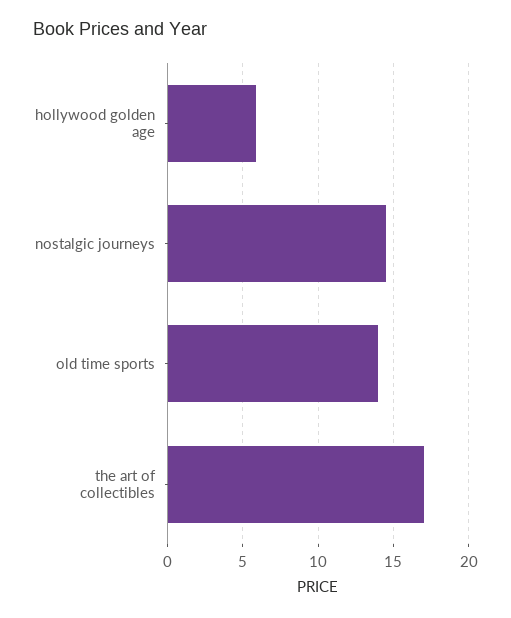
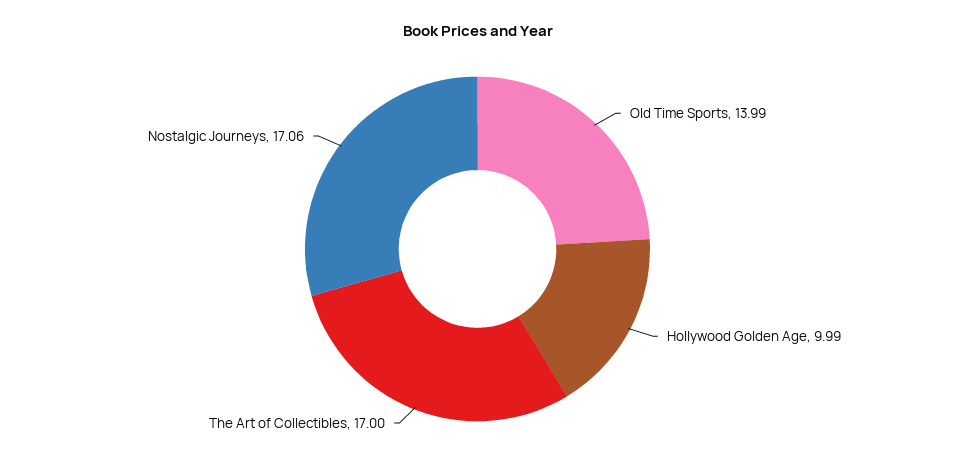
  {
-   "hollywood golden age": 6,
+   "hollywood golden age": 9.99,
-   "nostalgic journeys": 14.5,
+   "nostalgic journeys": 17.06,
    "old time sports": 13.99,
    "the art of collectibles": 17
  }

